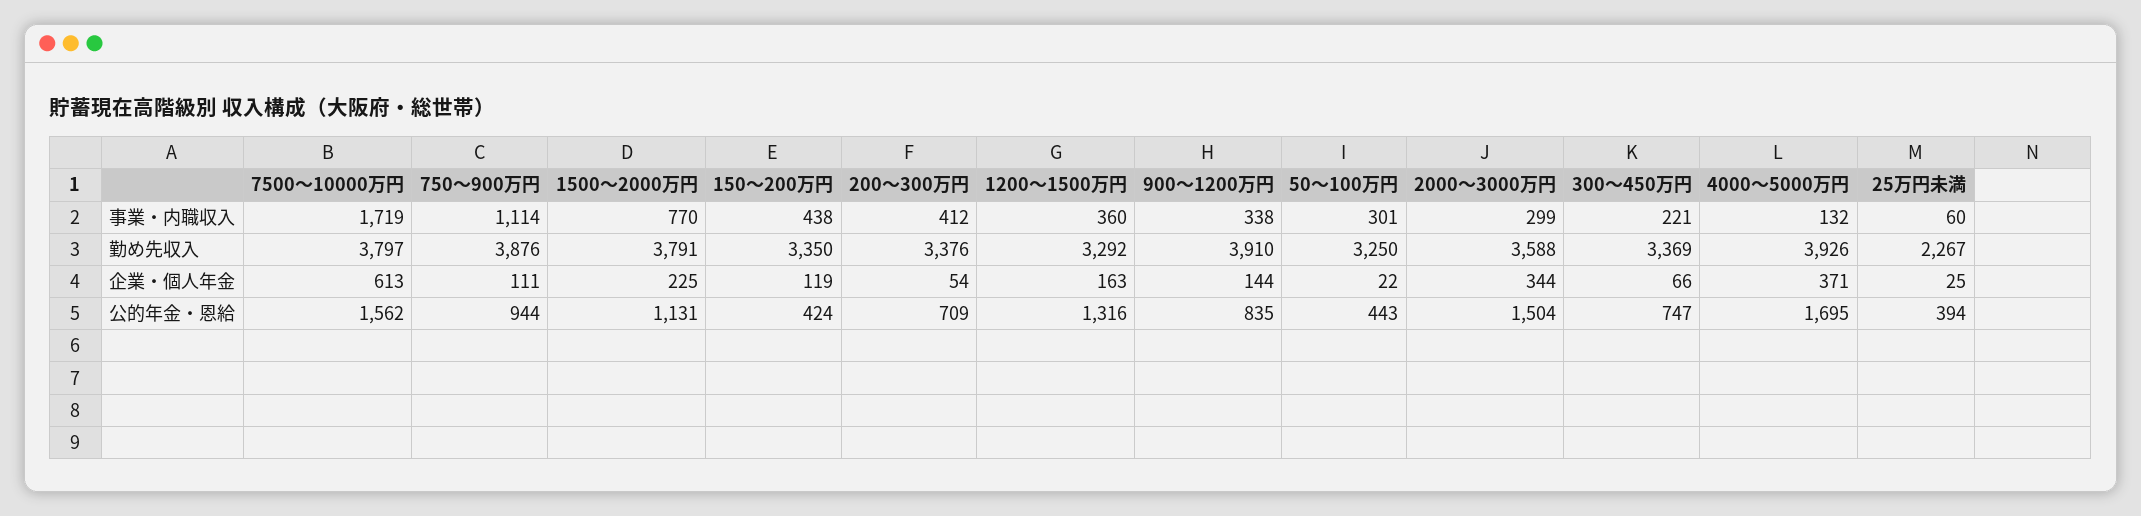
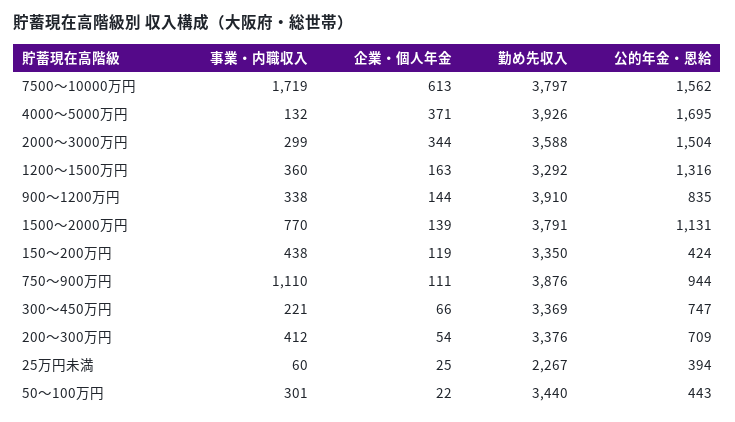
  {
    "7500～10000万円": {
      "事業・内職収入": 1719,
      "勤め先収入": 3797,
      "企業・個人年金": 613,
      "公的年金・恩給": 1562
    },
    "750～900万円": {
-     "事業・内職収入": 1114,
+     "事業・内職収入": 1110,
      "勤め先収入": 3876,
      "企業・個人年金": 111,
      "公的年金・恩給": 944
    },
    "1500～2000万円": {
      "事業・内職収入": 770,
      "勤め先収入": 3791,
-     "企業・個人年金": 225,
+     "企業・個人年金": 139,
      "公的年金・恩給": 1131
    },
    "150～200万円": {
      "事業・内職収入": 438,
      "勤め先収入": 3350,
      "企業・個人年金": 119,
      "公的年金・恩給": 424
    },
    "200～300万円": {
      "事業・内職収入": 412,
      "勤め先収入": 3376,
      "企業・個人年金": 54,
      "公的年金・恩給": 709
    },
    "1200～1500万円": {
      "事業・内職収入": 360,
      "勤め先収入": 3292,
      "企業・個人年金": 163,
      "公的年金・恩給": 1316
    },
    "900～1200万円": {
      "事業・内職収入": 338,
      "勤め先収入": 3910,
      "企業・個人年金": 144,
      "公的年金・恩給": 835
    },
    "50～100万円": {
      "事業・内職収入": 301,
-     "勤め先収入": 3250,
+     "勤め先収入": 3440,
      "企業・個人年金": 22,
      "公的年金・恩給": 443
    },
    "2000～3000万円": {
      "事業・内職収入": 299,
      "勤め先収入": 3588,
      "企業・個人年金": 344,
      "公的年金・恩給": 1504
    },
    "300～450万円": {
      "事業・内職収入": 221,
      "勤め先収入": 3369,
      "企業・個人年金": 66,
      "公的年金・恩給": 747
    },
    "4000～5000万円": {
      "事業・内職収入": 132,
      "勤め先収入": 3926,
      "企業・個人年金": 371,
      "公的年金・恩給": 1695
    },
    "25万円未満": {
      "事業・内職収入": 60,
      "勤め先収入": 2267,
      "企業・個人年金": 25,
      "公的年金・恩給": 394
    }
  }

